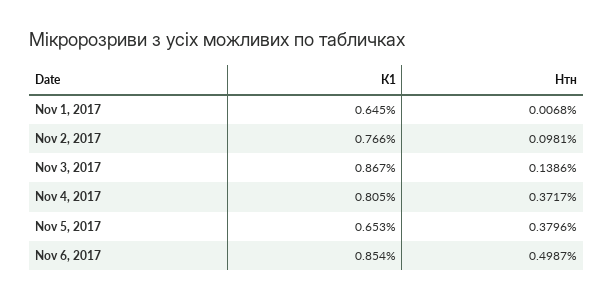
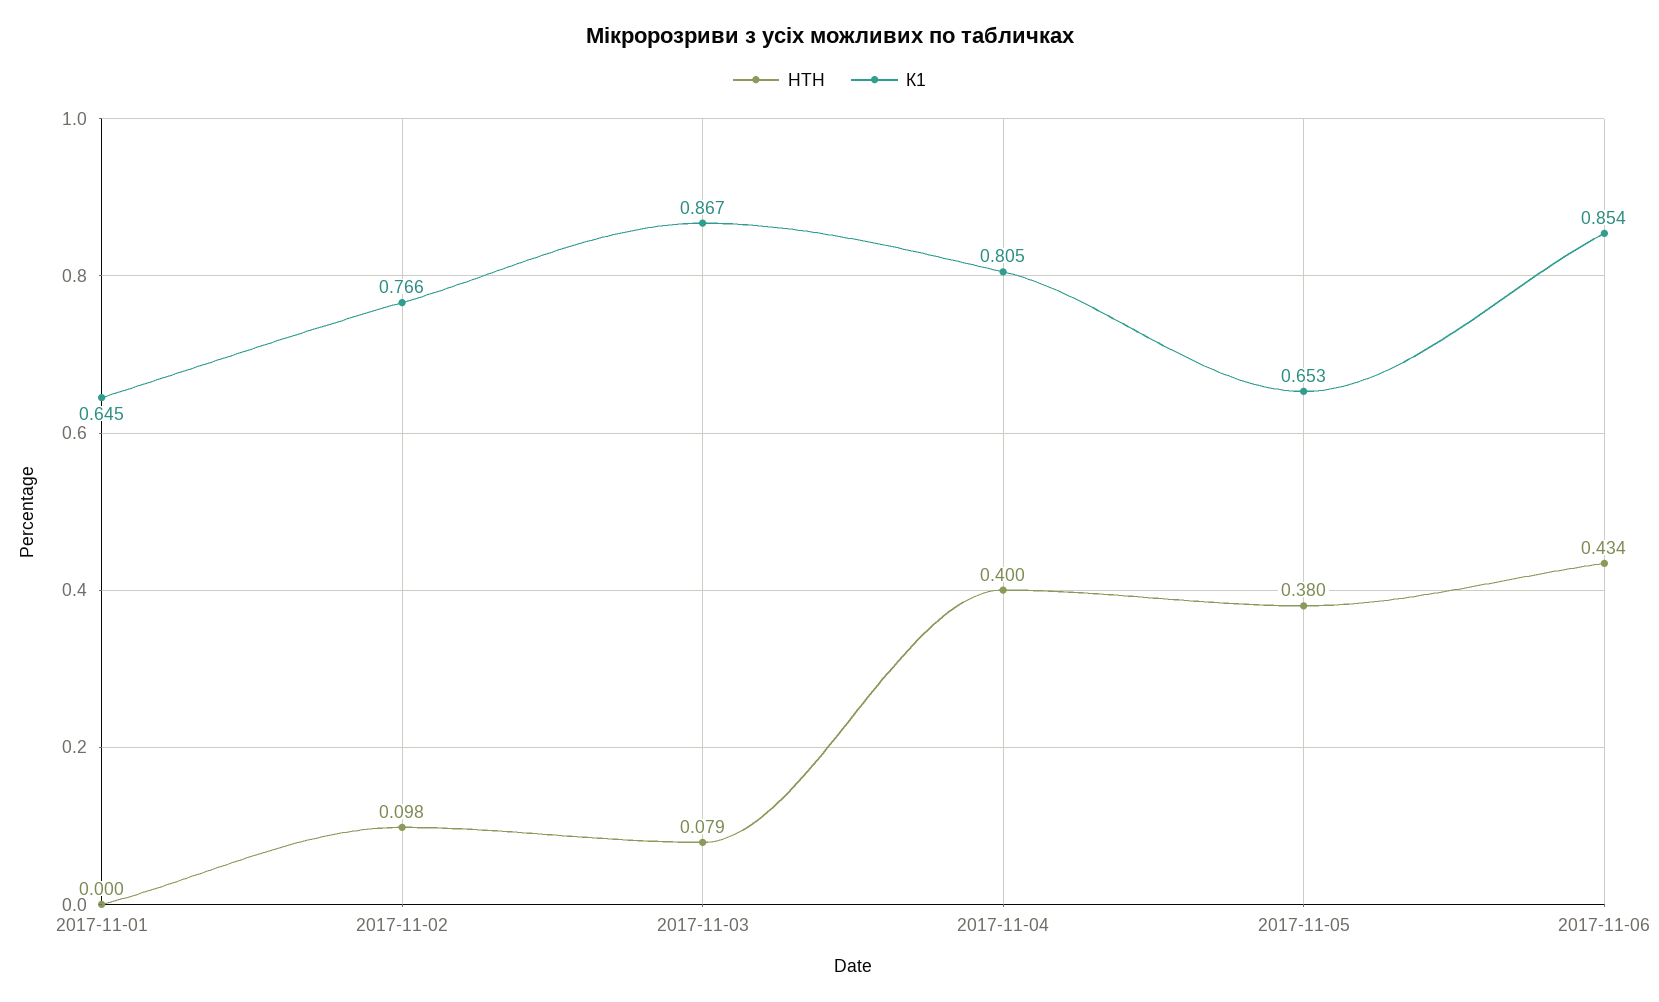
  {
    "К1": {
      "Nov 1, 2017": 0.645,
      "Nov 2, 2017": 0.766,
      "Nov 3, 2017": 0.867,
      "Nov 4, 2017": 0.805,
      "Nov 5, 2017": 0.653,
      "Nov 6, 2017": 0.854
    },
    "Нтн": {
-     "Nov 1, 2017": 0.0068,
+     "Nov 1, 2017": 0,
      "Nov 2, 2017": 0.0981,
-     "Nov 3, 2017": 0.1386,
+     "Nov 3, 2017": 0.079,
-     "Nov 4, 2017": 0.3717,
+     "Nov 4, 2017": 0.4,
      "Nov 5, 2017": 0.3796,
-     "Nov 6, 2017": 0.4987
+     "Nov 6, 2017": 0.434
    }
  }

